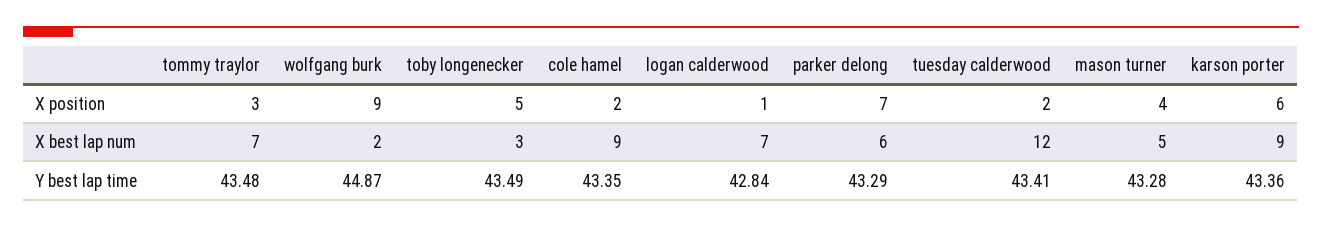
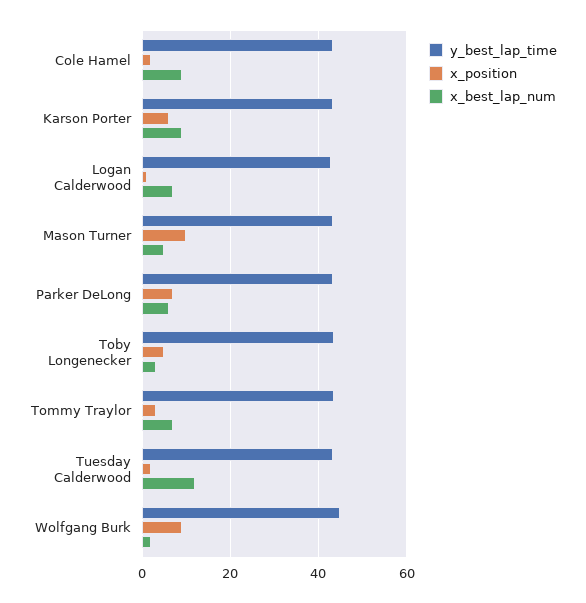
  {
    "X position": {
      "tommy traylor": 3,
      "wolfgang burk": 9,
      "toby longenecker": 5,
      "cole hamel": 2,
      "logan calderwood": 1,
      "parker delong": 7,
      "tuesday calderwood": 2,
-     "mason turner": 4,
+     "mason turner": 10,
      "karson porter": 6
    },
    "X best lap num": {
      "tommy traylor": 7,
      "wolfgang burk": 2,
      "toby longenecker": 3,
      "cole hamel": 9,
      "logan calderwood": 7,
      "parker delong": 6,
      "tuesday calderwood": 12,
      "mason turner": 5,
      "karson porter": 9
    },
    "Y best lap time": {
      "tommy traylor": 43.48,
      "wolfgang burk": 44.87,
      "toby longenecker": 43.49,
      "cole hamel": 43.35,
      "logan calderwood": 42.84,
      "parker delong": 43.29,
      "tuesday calderwood": 43.41,
      "mason turner": 43.28,
      "karson porter": 43.36
    }
  }

